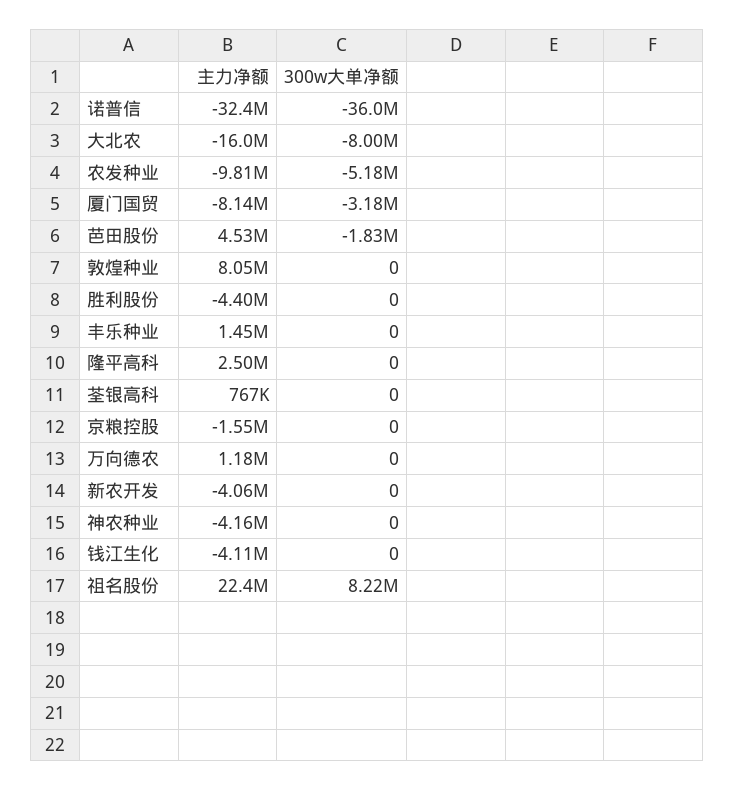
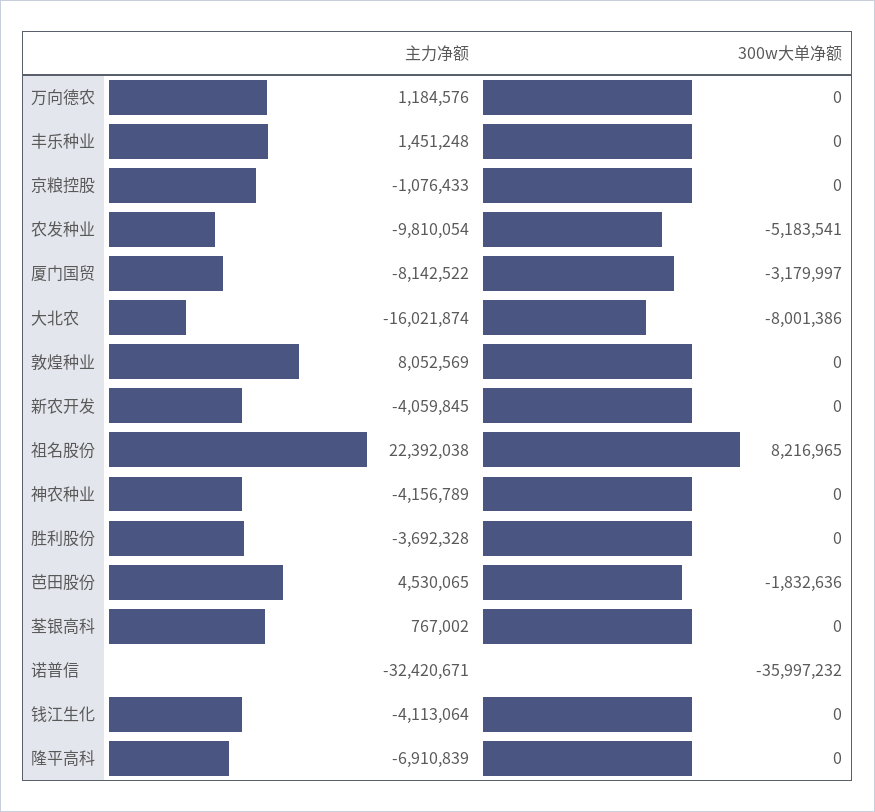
  {
    "主力净额": {
      "诺普信": -32420671,
      "大北农": -16021874,
      "农发种业": -9810054,
      "厦门国贸": -8142522,
      "芭田股份": 4530065,
      "敦煌种业": 8052569,
-     "胜利股份": -4400000,
+     "胜利股份": -3692328,
      "丰乐种业": 1451248,
-     "隆平高科": 2500000,
+     "隆平高科": -6910839,
      "荃银高科": 767002,
-     "京粮控股": -1550000,
+     "京粮控股": -1076433,
      "万向德农": 1184576,
      "新农开发": -4059845,
      "神农种业": -4156789,
      "钱江生化": -4113064,
      "祖名股份": 22392038
    },
    "300w大单净额": {
      "诺普信": -35997232,
      "大北农": -8001386,
      "农发种业": -5183541,
      "厦门国贸": -3179997,
      "芭田股份": -1832636,
      "敦煌种业": 0,
      "胜利股份": 0,
      "丰乐种业": 0,
      "隆平高科": 0,
      "荃银高科": 0,
      "京粮控股": 0,
      "万向德农": 0,
      "新农开发": 0,
      "神农种业": 0,
      "钱江生化": 0,
      "祖名股份": 8216965
    }
  }

